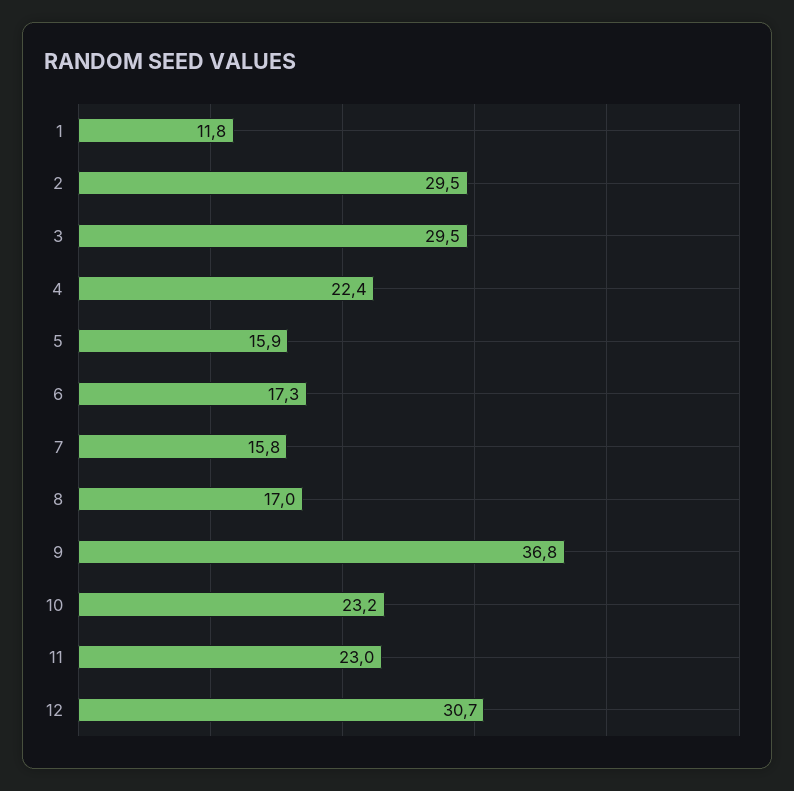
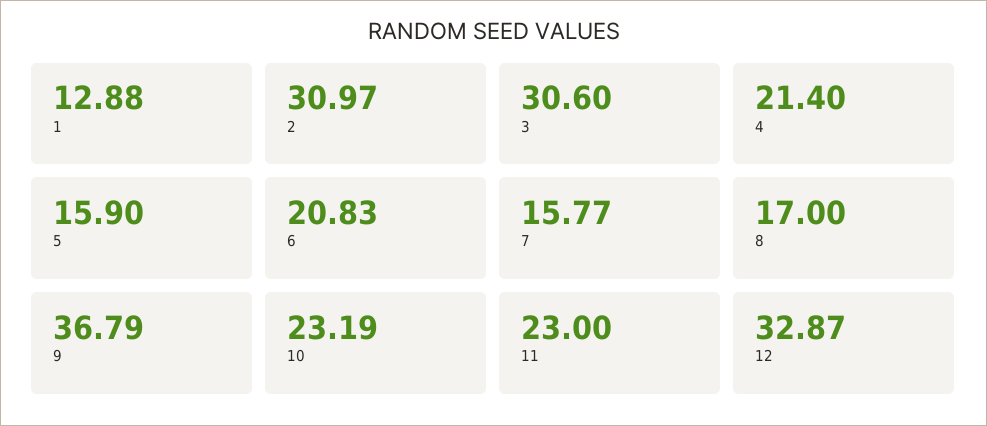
  {
-   "1": 11.8,
+   "1": 12.88,
-   "2": 29.5,
+   "2": 30.97,
-   "3": 29.5,
+   "3": 30.6,
-   "4": 22.4,
+   "4": 21.4,
    "5": 15.9,
-   "6": 17.3,
+   "6": 20.83,
    "7": 15.77,
    "8": 17,
    "9": 36.79,
    "10": 23.19,
    "11": 23,
-   "12": 30.7
+   "12": 32.87
  }

